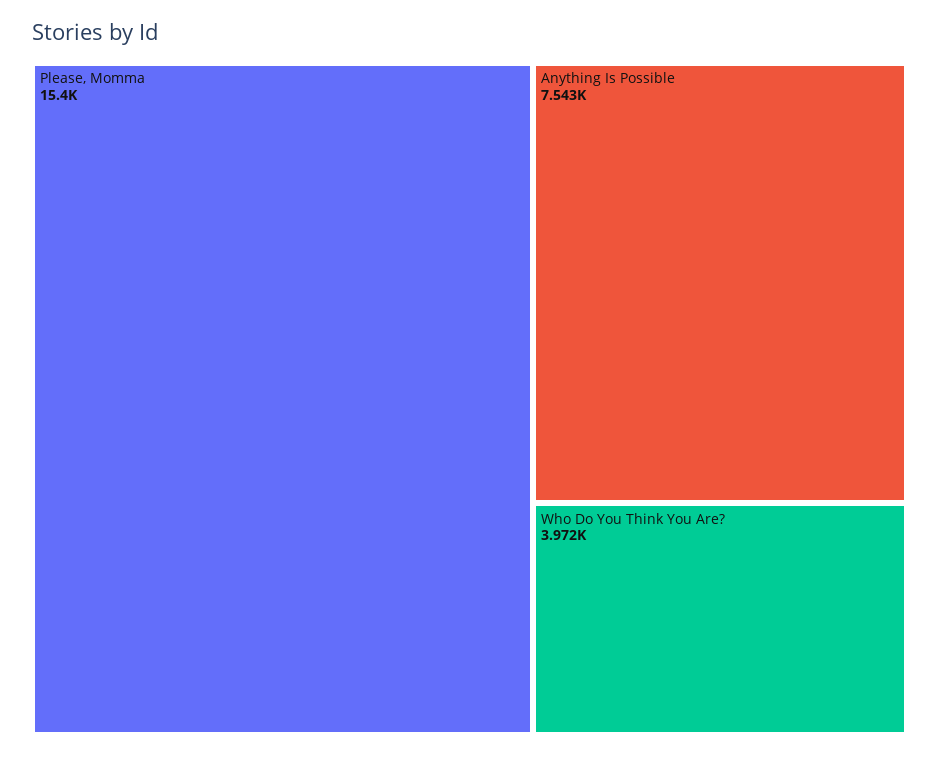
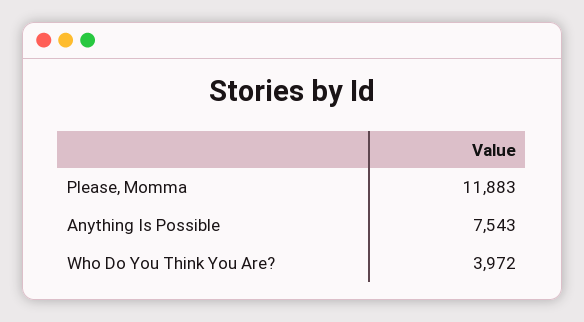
  {
-   "Please, Momma": 15400,
+   "Please, Momma": 11883,
    "Anything Is Possible": 7543,
    "Who Do You Think You Are?": 3972
  }

